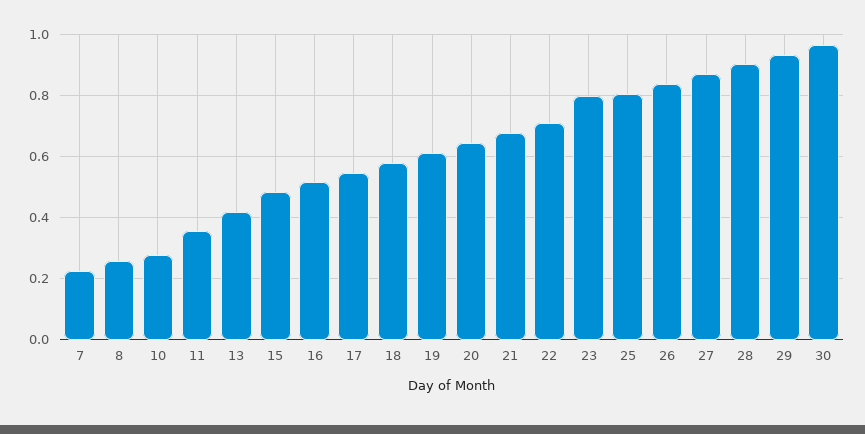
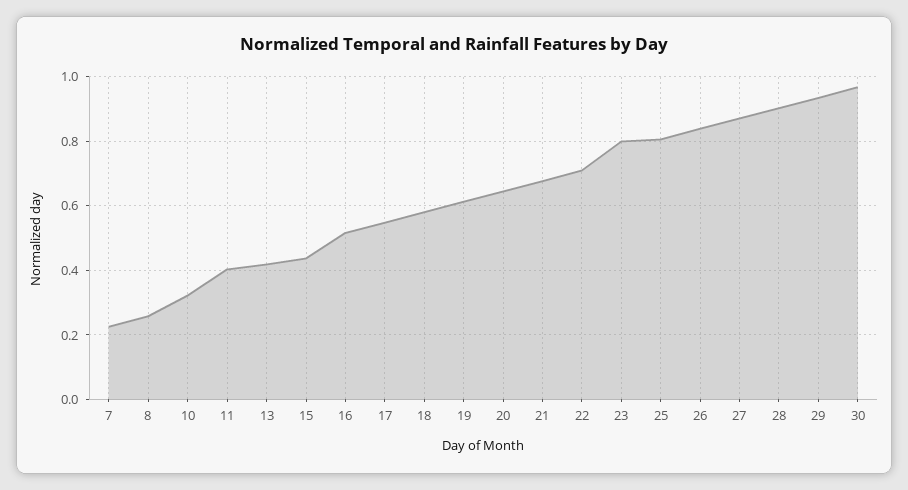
  {
    "7": 0.22,
    "8": 0.26,
-   "10": 0.28,
+   "10": 0.32,
-   "11": 0.36,
+   "11": 0.4,
    "13": 0.42,
-   "15": 0.48,
+   "15": 0.44,
    "16": 0.52,
    "17": 0.54,
    "18": 0.58,
    "19": 0.62,
    "20": 0.64,
    "21": 0.68,
    "22": 0.72,
    "23": 0.8,
    "25": 0.8,
    "26": 0.84,
    "27": 0.88,
    "28": 0.9,
    "29": 0.94,
    "30": 0.96
  }

